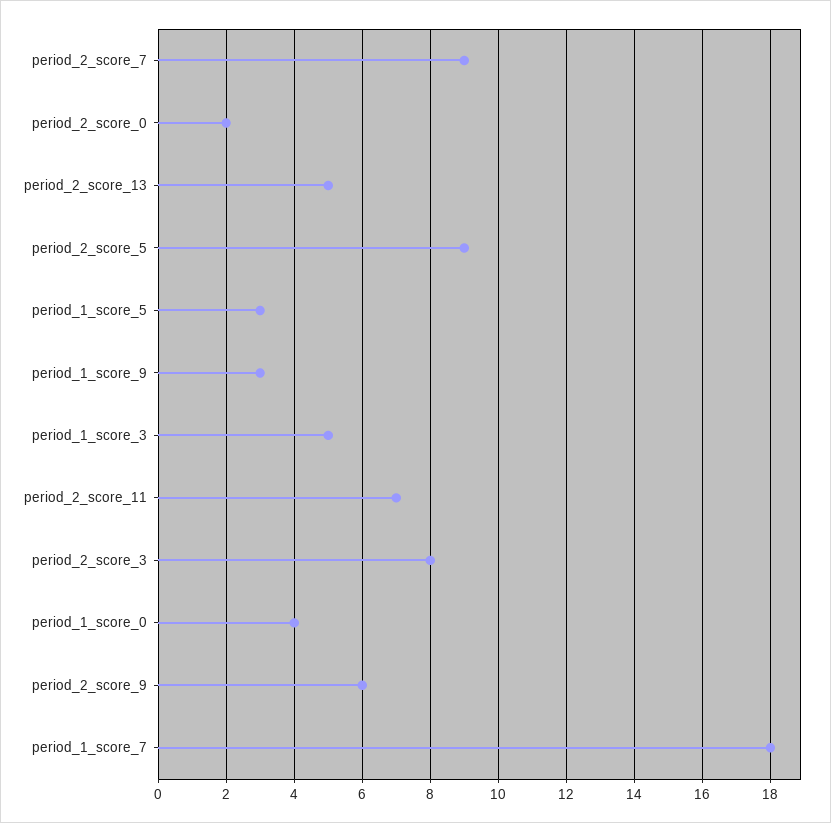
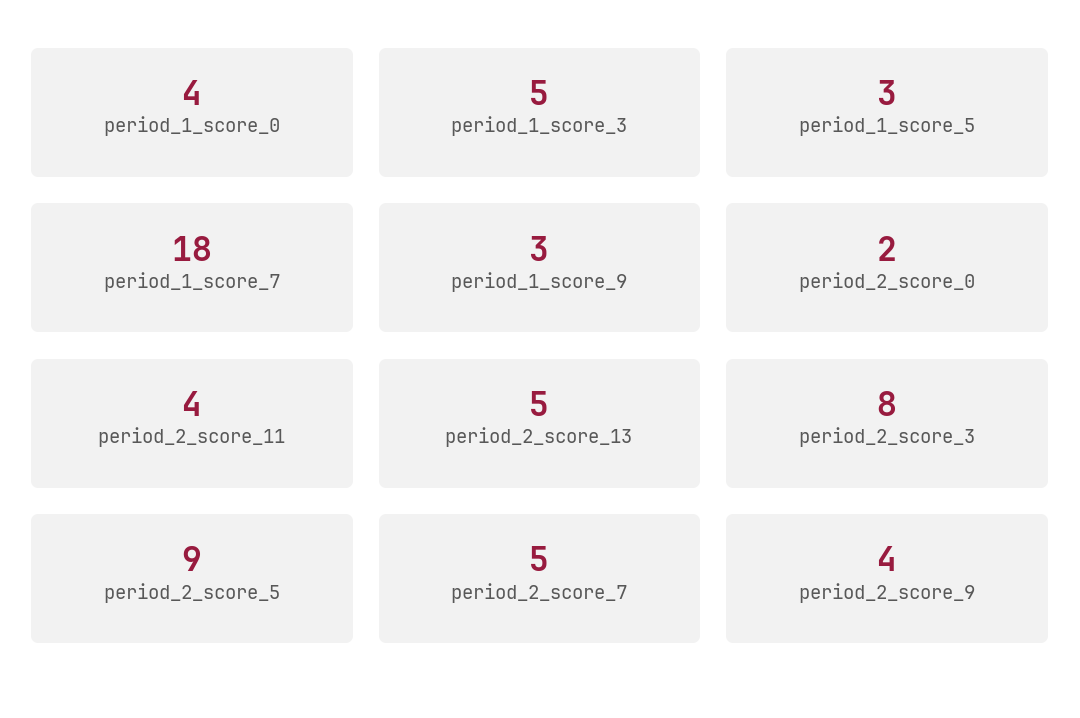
  {
-   "period_2_score_7": 9,
+   "period_2_score_7": 5,
    "period_2_score_0": 2,
    "period_2_score_13": 5,
    "period_2_score_5": 9,
    "period_1_score_5": 3,
    "period_1_score_9": 3,
    "period_1_score_3": 5,
-   "period_2_score_11": 7,
+   "period_2_score_11": 4,
    "period_2_score_3": 8,
    "period_1_score_0": 4,
-   "period_2_score_9": 6,
+   "period_2_score_9": 4,
    "period_1_score_7": 18
  }

